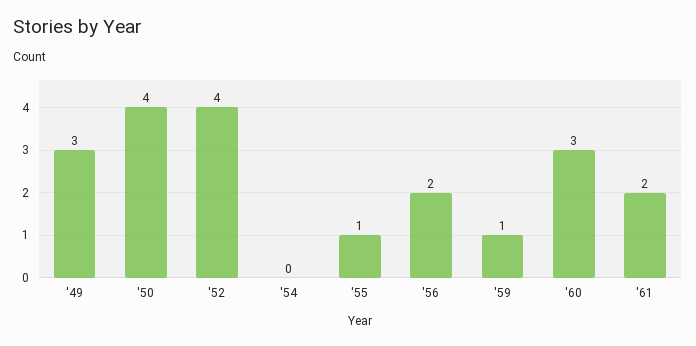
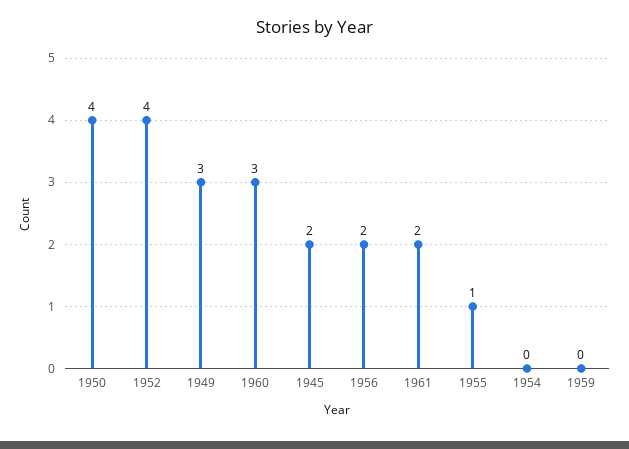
  {
    "'49": 3,
    "'50": 4,
    "'52": 4,
    "'54": 0,
    "'55": 1,
    "'56": 2,
-   "'59": 1,
+   "'59": 0,
    "'60": 3,
-   "'61": 2
+   "'61": 2,
+   "1945": 2
  }

